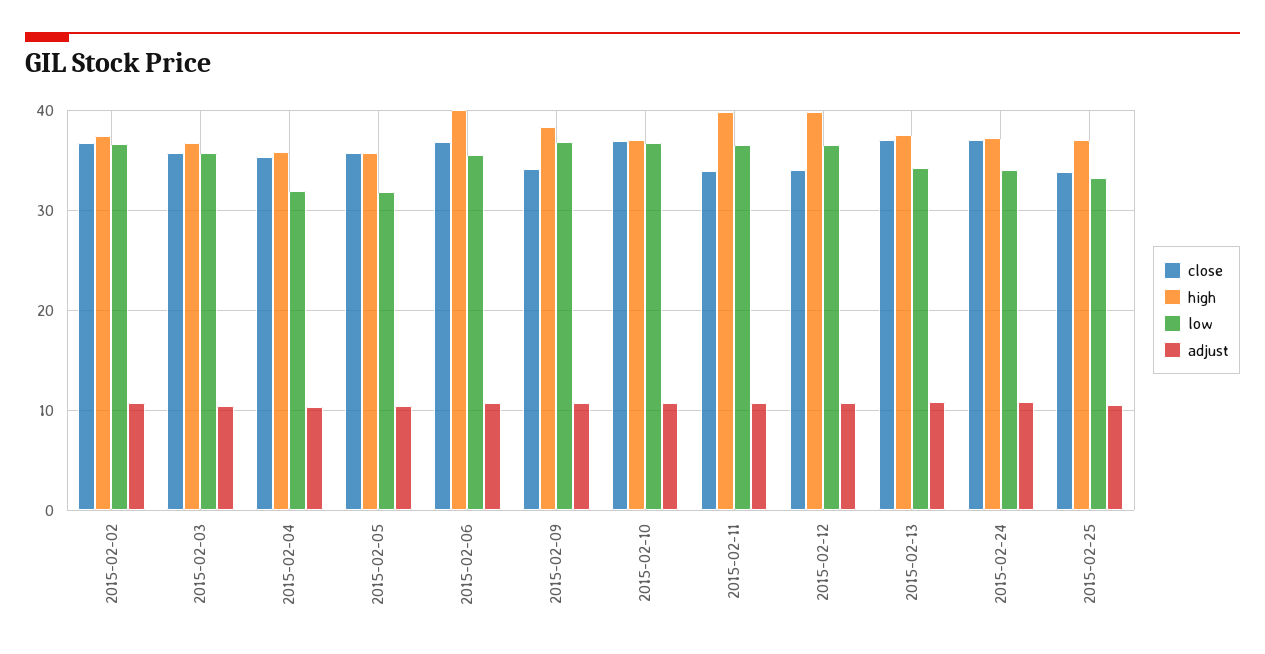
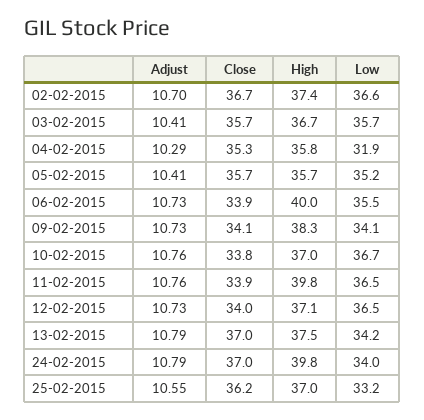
  {
    "close": {
      "2015-02-02": 36.7,
      "2015-02-03": 35.7,
      "2015-02-04": 35.3,
      "2015-02-05": 35.7,
-     "2015-02-06": 37,
+     "2015-02-06": 33.9,
      "2015-02-09": 34.1,
-     "2015-02-10": 37,
+     "2015-02-10": 33.8,
      "2015-02-11": 33.9,
      "2015-02-12": 34,
      "2015-02-13": 37,
      "2015-02-24": 37,
-     "2015-02-25": 34
+     "2015-02-25": 36.2
    },
    "high": {
      "2015-02-02": 37.4,
      "2015-02-03": 36.7,
      "2015-02-04": 35.8,
      "2015-02-05": 35.7,
      "2015-02-06": 40,
      "2015-02-09": 38.3,
      "2015-02-10": 37,
      "2015-02-11": 39.8,
-     "2015-02-12": 40,
+     "2015-02-12": 37.1,
      "2015-02-13": 37.5,
-     "2015-02-24": 37,
+     "2015-02-24": 39.8,
      "2015-02-25": 37
    },
    "low": {
      "2015-02-02": 36.6,
      "2015-02-03": 35.7,
      "2015-02-04": 31.9,
-     "2015-02-05": 32,
+     "2015-02-05": 35.2,
      "2015-02-06": 35.5,
-     "2015-02-09": 37,
+     "2015-02-09": 34.1,
      "2015-02-10": 36.7,
      "2015-02-11": 36.5,
      "2015-02-12": 36.5,
      "2015-02-13": 34.2,
      "2015-02-24": 34,
      "2015-02-25": 33.2
    },
    "adjust": {
      "2015-02-02": 10.7,
      "2015-02-03": 10.41,
      "2015-02-04": 10.29,
      "2015-02-05": 10.41,
      "2015-02-06": 10.73,
      "2015-02-09": 10.73,
      "2015-02-10": 10.76,
      "2015-02-11": 10.76,
      "2015-02-12": 10.73,
      "2015-02-13": 10.79,
      "2015-02-24": 10.79,
      "2015-02-25": 10.55
    }
  }

